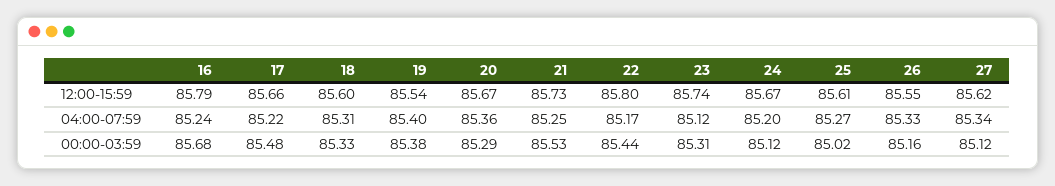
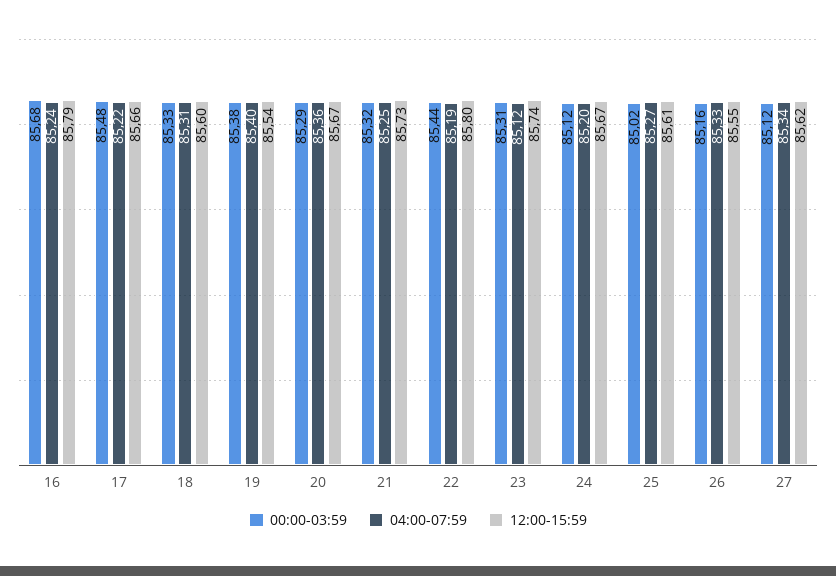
  {
    "12:00-15:59": {
      "16": 85.79,
      "17": 85.66,
      "18": 85.6,
      "19": 85.54,
      "20": 85.67,
      "21": 85.73,
      "22": 85.8,
      "23": 85.74,
      "24": 85.67,
      "25": 85.61,
      "26": 85.55,
      "27": 85.62
    },
    "04:00-07:59": {
      "16": 85.24,
      "17": 85.22,
      "18": 85.31,
      "19": 85.4,
      "20": 85.36,
      "21": 85.25,
-     "22": 85.17,
+     "22": 85.19,
      "23": 85.12,
      "24": 85.2,
      "25": 85.27,
      "26": 85.33,
      "27": 85.34
    },
    "00:00-03:59": {
      "16": 85.68,
      "17": 85.48,
      "18": 85.33,
      "19": 85.38,
      "20": 85.29,
-     "21": 85.53,
+     "21": 85.32,
      "22": 85.44,
      "23": 85.31,
      "24": 85.12,
      "25": 85.02,
      "26": 85.16,
      "27": 85.12
    }
  }

